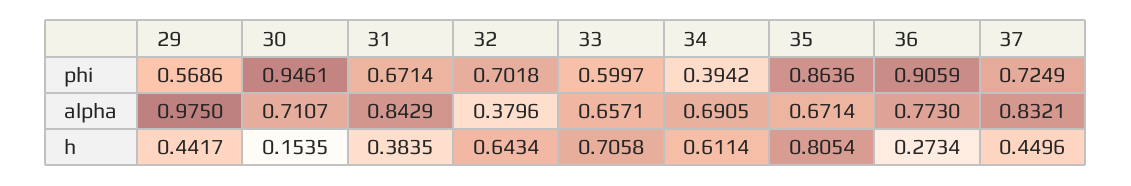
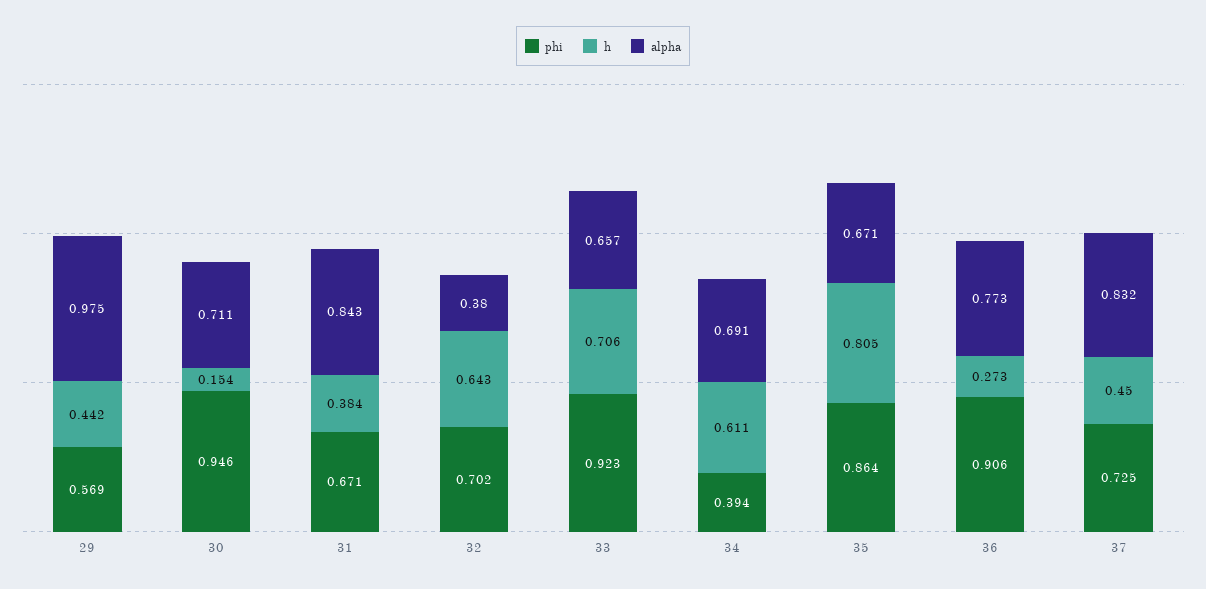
  {
    "phi": {
      "29": 0.5686,
      "30": 0.9461,
      "31": 0.6714,
      "32": 0.7018,
-     "33": 0.5997,
+     "33": 0.923,
      "34": 0.3942,
      "35": 0.8636,
      "36": 0.9059,
      "37": 0.7249
    },
    "alpha": {
      "29": 0.975,
      "30": 0.7107,
      "31": 0.8429,
      "32": 0.3796,
      "33": 0.6571,
      "34": 0.6905,
      "35": 0.6714,
      "36": 0.773,
      "37": 0.8321
    },
    "h": {
      "29": 0.4417,
      "30": 0.1535,
      "31": 0.3835,
      "32": 0.6434,
      "33": 0.7058,
      "34": 0.6114,
      "35": 0.8054,
      "36": 0.2734,
      "37": 0.4496
    }
  }

